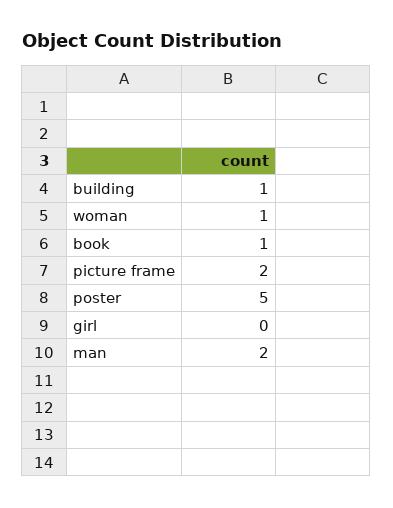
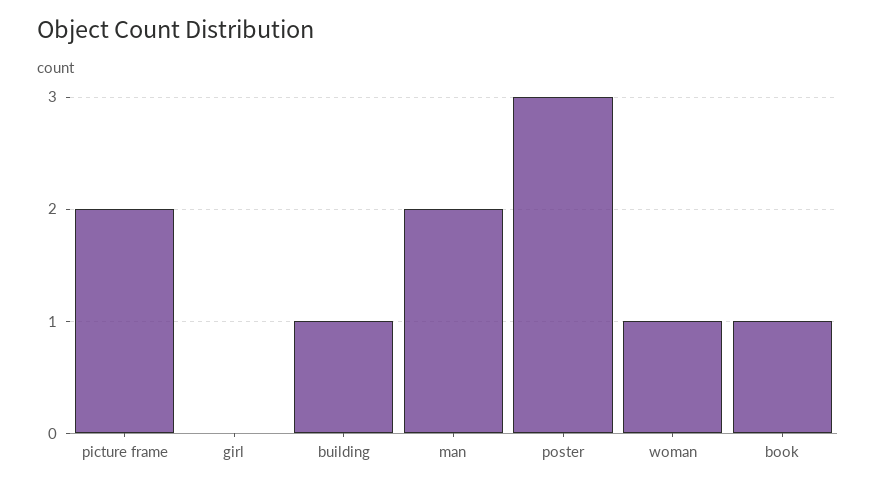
  {
    "building": 1,
    "woman": 1,
    "book": 1,
    "picture frame": 2,
-   "poster": 5,
+   "poster": 3,
    "girl": 0,
    "man": 2
  }

